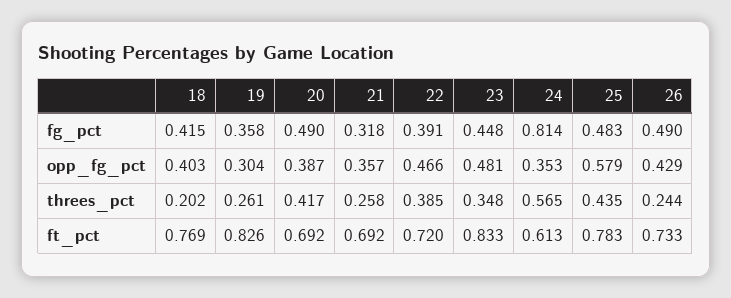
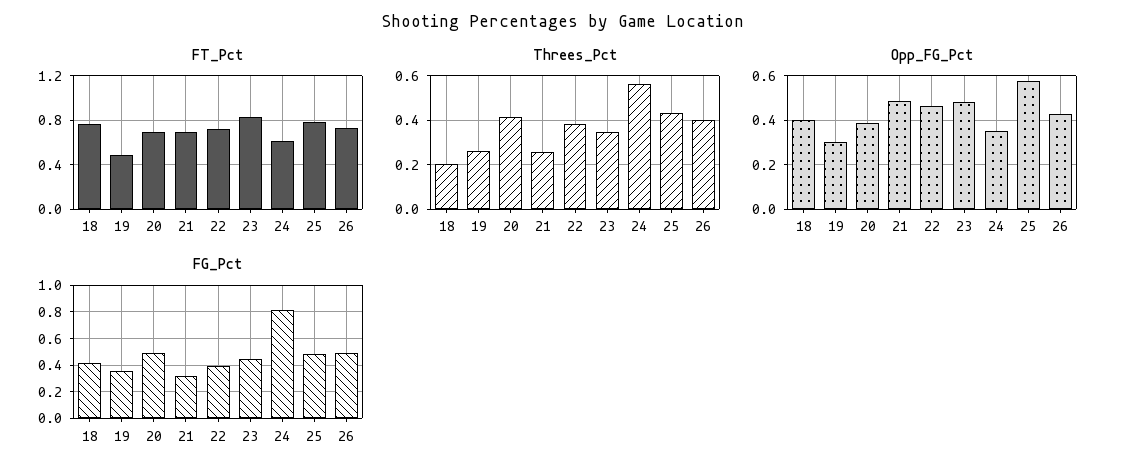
  {
    "fg_pct": {
      "18": 0.415,
      "19": 0.358,
      "20": 0.49,
      "21": 0.318,
      "22": 0.391,
      "23": 0.448,
      "24": 0.814,
      "25": 0.483,
      "26": 0.49
    },
    "opp_fg_pct": {
      "18": 0.403,
      "19": 0.304,
      "20": 0.387,
-     "21": 0.357,
+     "21": 0.5,
      "22": 0.466,
      "23": 0.481,
      "24": 0.353,
      "25": 0.579,
      "26": 0.429
    },
    "threes_pct": {
      "18": 0.202,
      "19": 0.261,
      "20": 0.417,
      "21": 0.258,
      "22": 0.385,
      "23": 0.348,
      "24": 0.565,
      "25": 0.435,
-     "26": 0.244
+     "26": 0.4
    },
    "ft_pct": {
      "18": 0.769,
-     "19": 0.826,
+     "19": 0.5,
      "20": 0.692,
      "21": 0.692,
      "22": 0.72,
      "23": 0.833,
      "24": 0.613,
      "25": 0.783,
      "26": 0.733
    }
  }

